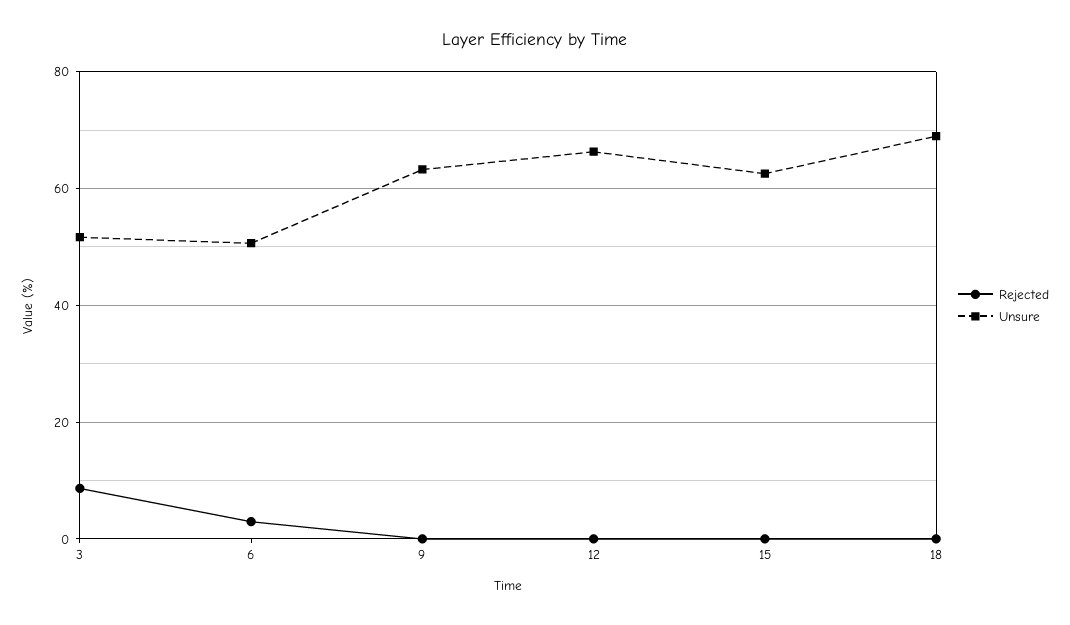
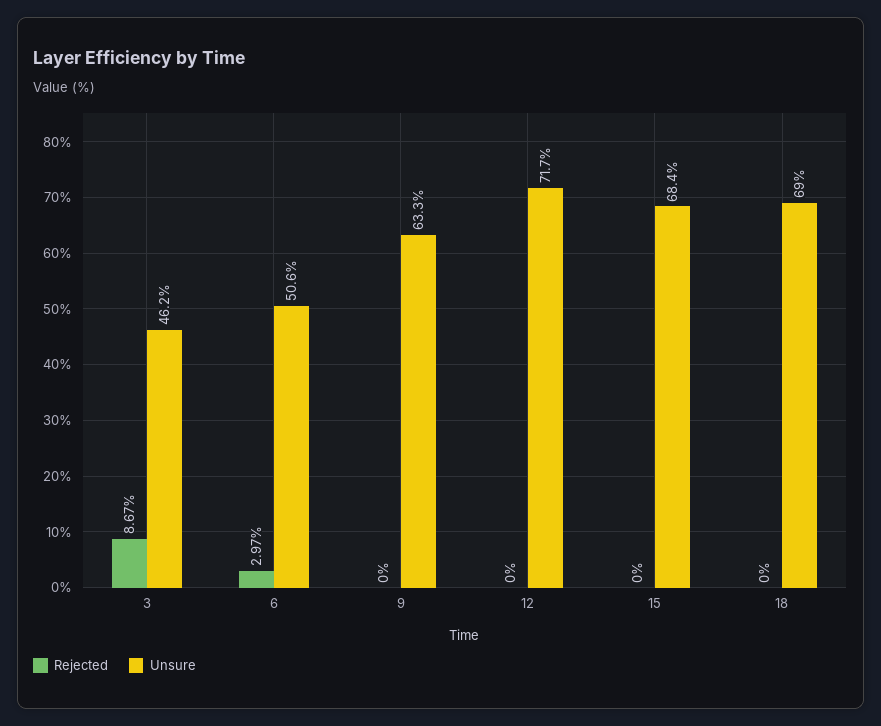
  {
    "Rejected": {
      "3": 8.67,
      "6": 2.97,
      "9": 0,
      "12": 0,
      "15": 0,
      "18": 0
    },
    "Unsure": {
-     "3": 52,
+     "3": 46.2,
      "6": 50.6,
      "9": 63.3,
-     "12": 66,
+     "12": 71.7,
-     "15": 62,
+     "15": 68.4,
      "18": 69
    }
  }

